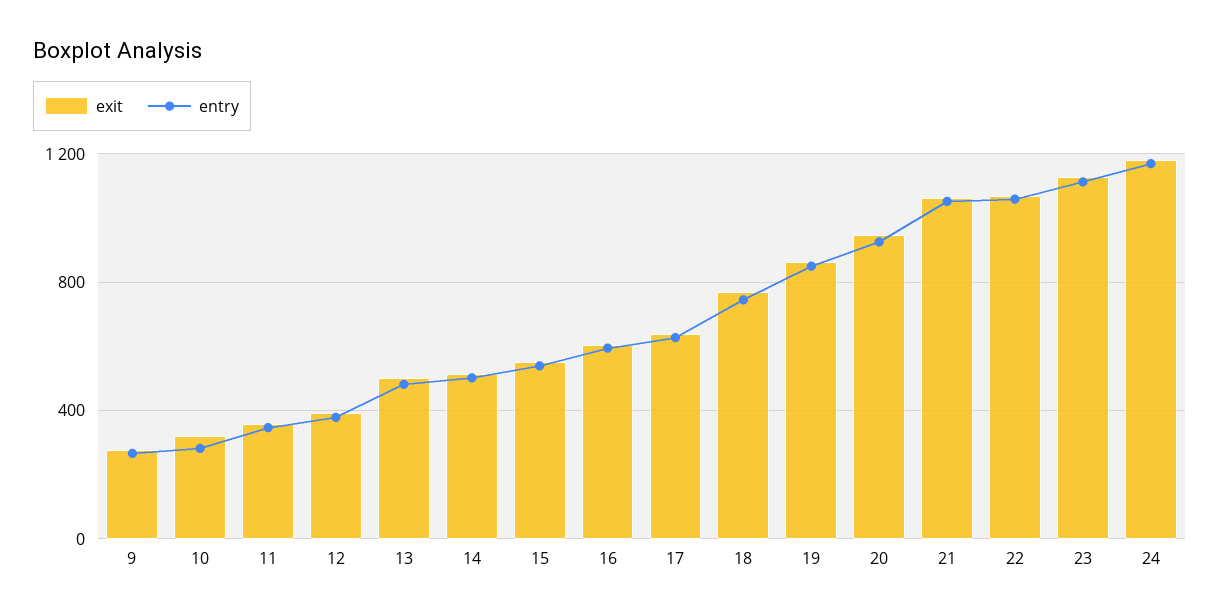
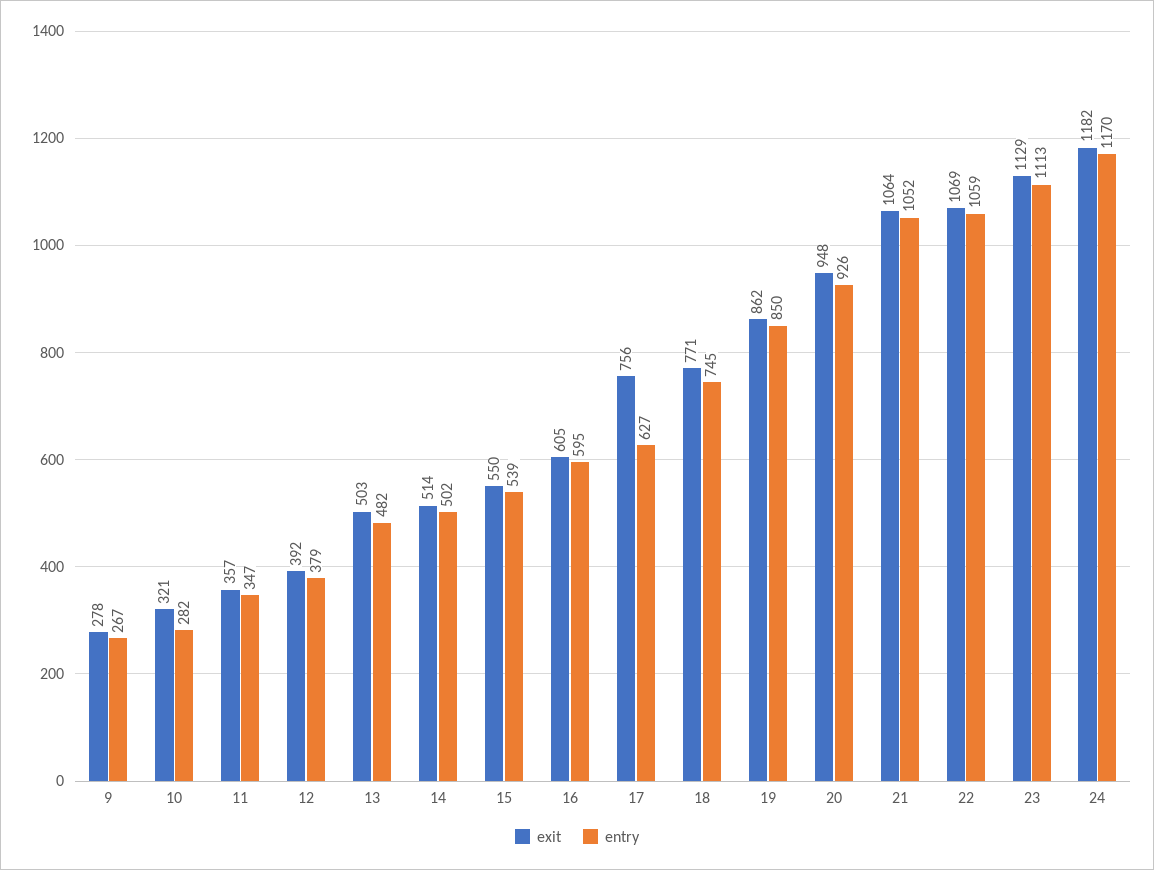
  {
    "exit": {
      "9": 278,
      "10": 321,
      "11": 357,
      "12": 392,
      "13": 503,
      "14": 514,
      "15": 550,
      "16": 605,
-     "17": 650,
+     "17": 756,
      "18": 771,
      "19": 862,
      "20": 948,
      "21": 1064,
      "22": 1069,
      "23": 1129,
      "24": 1182
    },
    "entry": {
      "9": 267,
      "10": 282,
      "11": 347,
      "12": 379,
      "13": 482,
      "14": 502,
      "15": 539,
      "16": 595,
      "17": 627,
      "18": 745,
      "19": 850,
      "20": 926,
      "21": 1052,
      "22": 1059,
      "23": 1113,
      "24": 1170
    }
  }

